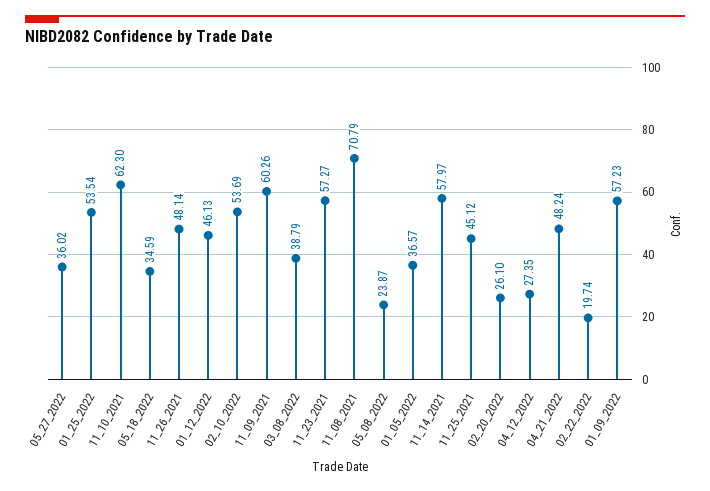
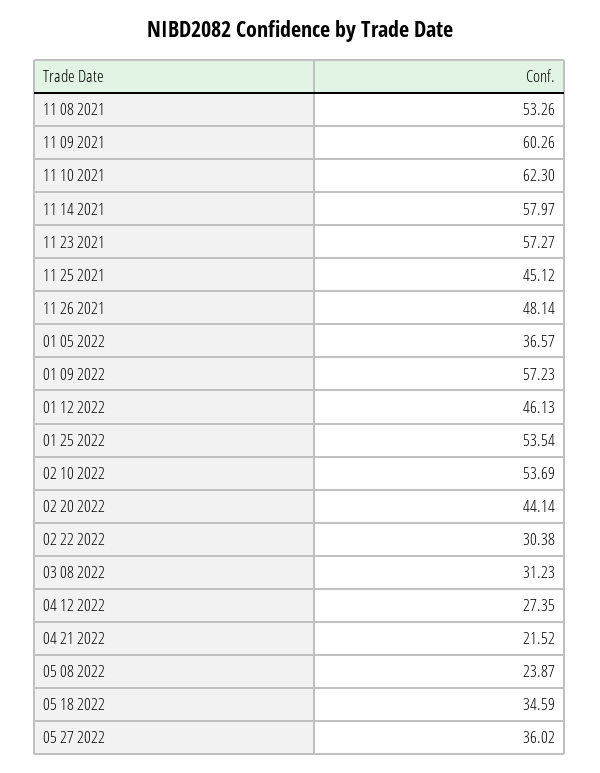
  {
    "05_27_2022": 36.02,
    "01_25_2022": 53.54,
    "11_10_2021": 62.3,
    "05_18_2022": 34.59,
    "11_26_2021": 48.14,
    "01_12_2022": 46.13,
    "02_10_2022": 53.69,
    "11_09_2021": 60.26,
-   "03_08_2022": 38.79,
+   "03_08_2022": 31.23,
    "11_23_2021": 57.27,
-   "11_08_2021": 70.79,
+   "11_08_2021": 53.26,
    "05_08_2022": 23.87,
    "01_05_2022": 36.57,
    "11_14_2021": 57.97,
    "11_25_2021": 45.12,
-   "02_20_2022": 26.1,
+   "02_20_2022": 44.14,
    "04_12_2022": 27.35,
-   "04_21_2022": 48.24,
+   "04_21_2022": 21.52,
-   "02_22_2022": 19.74,
+   "02_22_2022": 30.38,
    "01_09_2022": 57.23
  }

